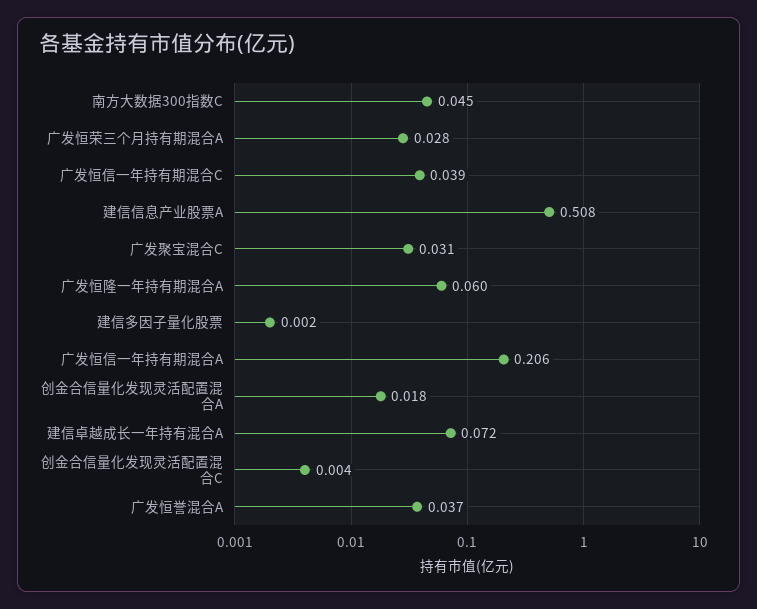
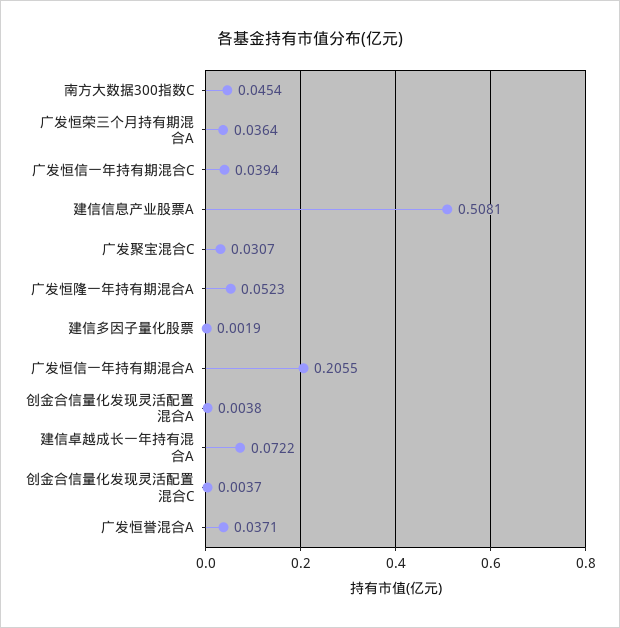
  {
    "南方大数据300指数C": 0.0454,
-   "广发恒荣三个月持有期混合A": 0.028,
+   "广发恒荣三个月持有期混合A": 0.0364,
    "广发恒信一年持有期混合C": 0.0394,
    "建信信息产业股票A": 0.5081,
    "广发聚宝混合C": 0.0307,
-   "广发恒隆一年持有期混合A": 0.06,
+   "广发恒隆一年持有期混合A": 0.0523,
    "建信多因子量化股票": 0.0019,
    "广发恒信一年持有期混合A": 0.2055,
-   "创金合信量化发现灵活配置混合A": 0.018,
+   "创金合信量化发现灵活配置混合A": 0.0038,
    "建信卓越成长一年持有混合A": 0.0722,
    "创金合信量化发现灵活配置混合C": 0.0037,
    "广发恒誉混合A": 0.0371
  }

